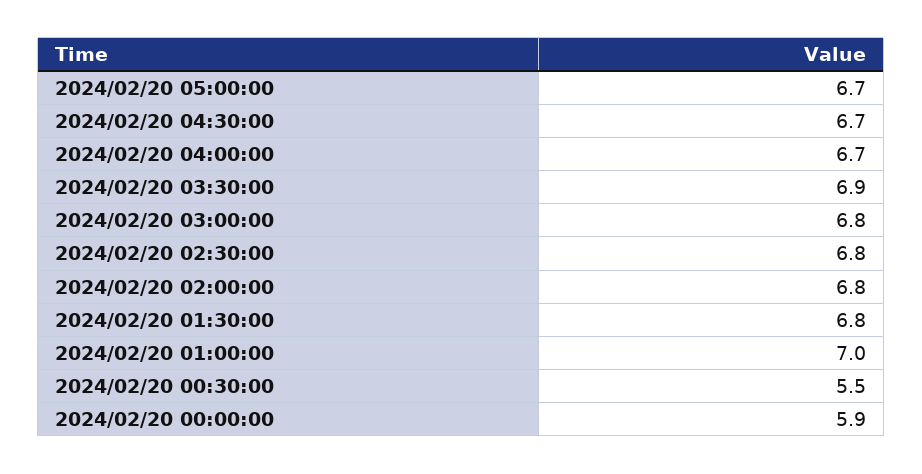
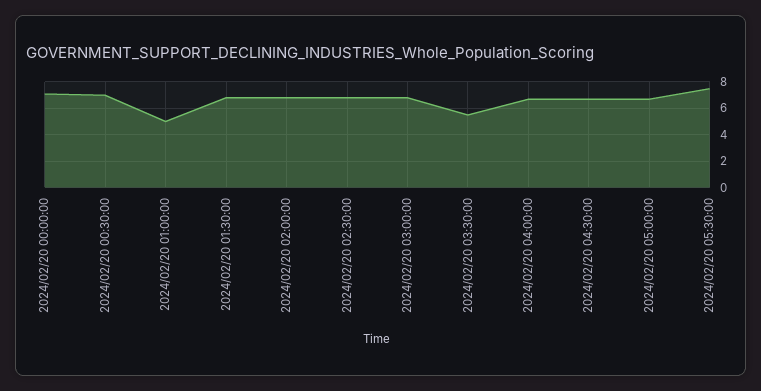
  {
    "2024/02/20 05:00:00": 6.7,
    "2024/02/20 04:30:00": 6.7,
    "2024/02/20 04:00:00": 6.7,
-   "2024/02/20 03:30:00": 6.9,
+   "2024/02/20 03:30:00": 5.5,
    "2024/02/20 03:00:00": 6.8,
    "2024/02/20 02:30:00": 6.8,
    "2024/02/20 02:00:00": 6.8,
    "2024/02/20 01:30:00": 6.8,
-   "2024/02/20 01:00:00": 7,
+   "2024/02/20 01:00:00": 5,
-   "2024/02/20 00:30:00": 5.5,
+   "2024/02/20 00:30:00": 7,
-   "2024/02/20 00:00:00": 5.9
+   "2024/02/20 00:00:00": 7,
+   "2024/02/20 05:30:00": 7.5
  }

